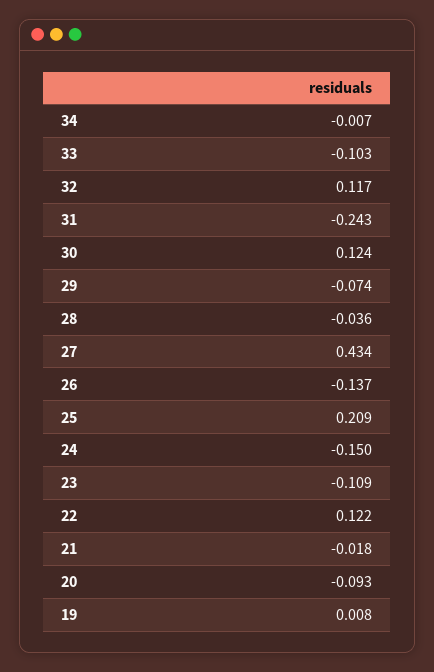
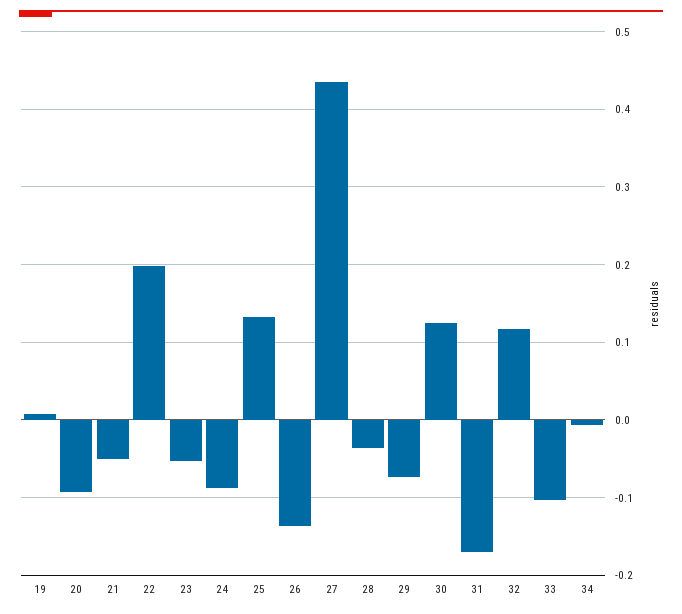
  {
    "34": -0.007,
    "33": -0.103,
    "32": 0.117,
-   "31": -0.243,
+   "31": -0.17,
    "30": 0.124,
    "29": -0.074,
    "28": -0.036,
    "27": 0.434,
    "26": -0.137,
-   "25": 0.209,
+   "25": 0.13,
-   "24": -0.15,
+   "24": -0.09,
-   "23": -0.109,
+   "23": -0.05,
-   "22": 0.122,
+   "22": 0.2,
-   "21": -0.018,
+   "21": -0.05,
    "20": -0.093,
    "19": 0.008
  }

